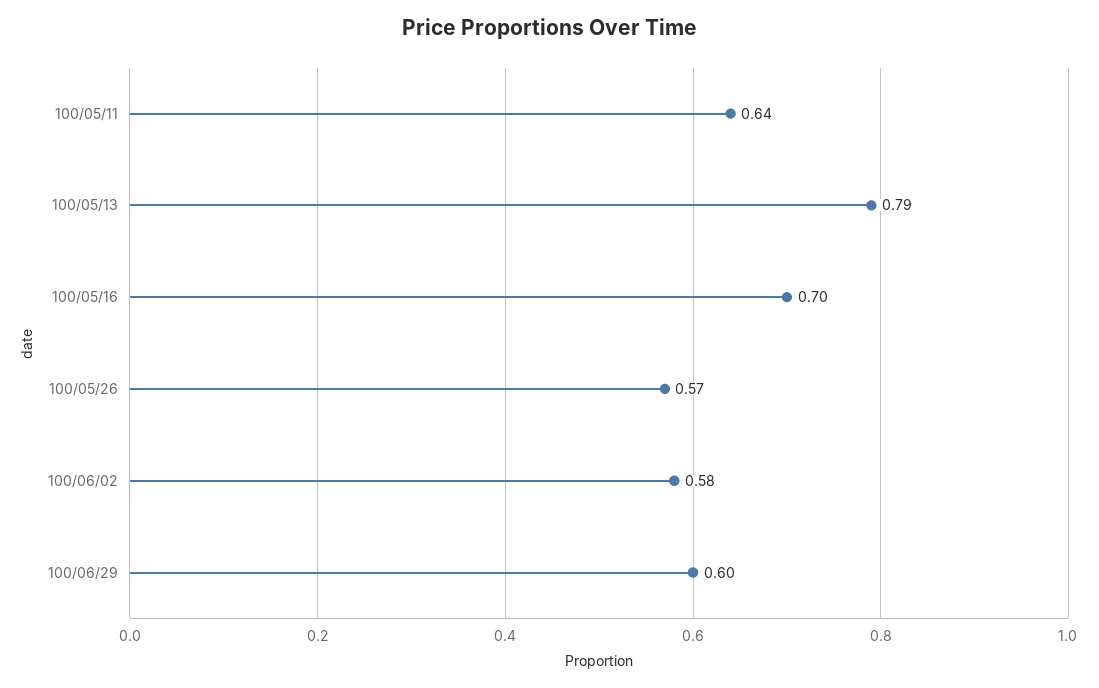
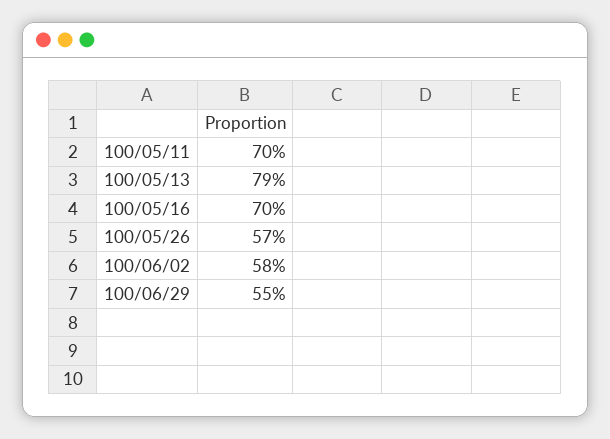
  {
-   "100/05/11": 0.64,
+   "100/05/11": 0.7,
    "100/05/13": 0.79,
    "100/05/16": 0.7,
    "100/05/26": 0.57,
    "100/06/02": 0.58,
-   "100/06/29": 0.6
+   "100/06/29": 0.55
  }

